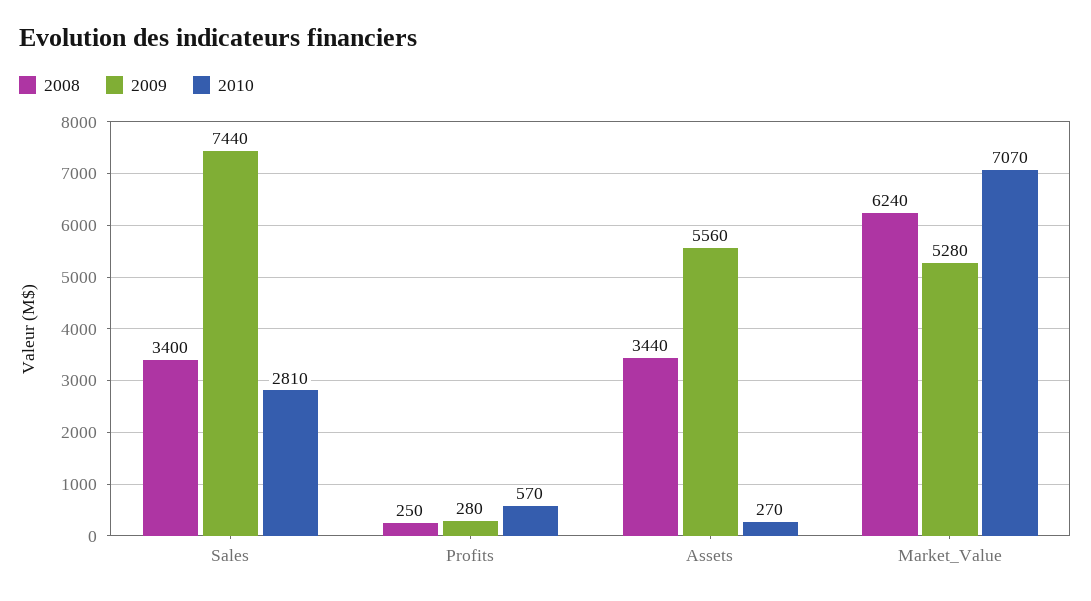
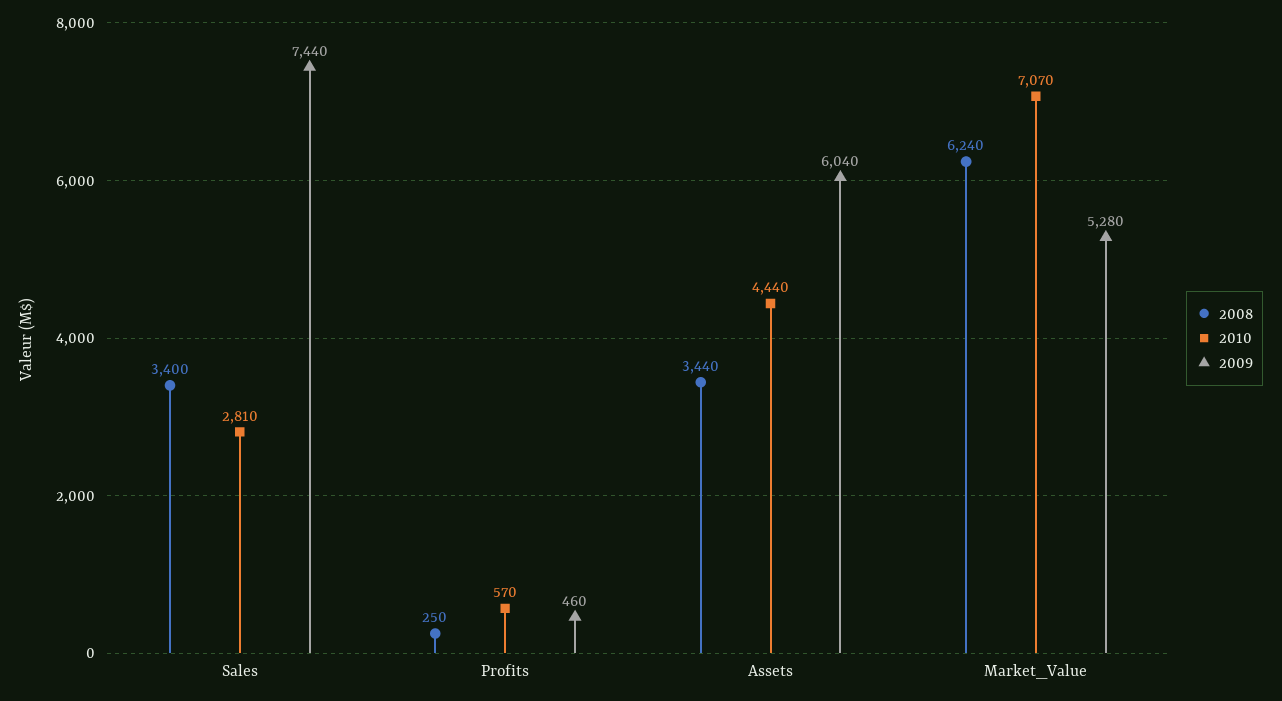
  {
    "2008": {
      "Sales": 3400,
      "Profits": 250,
      "Assets": 3440,
      "Market_Value": 6240
    },
    "2009": {
      "Sales": 7440,
-     "Profits": 280,
+     "Profits": 460,
-     "Assets": 5560,
+     "Assets": 6040,
      "Market_Value": 5280
    },
    "2010": {
      "Sales": 2810,
      "Profits": 570,
-     "Assets": 270,
+     "Assets": 4440,
      "Market_Value": 7070
    }
  }

